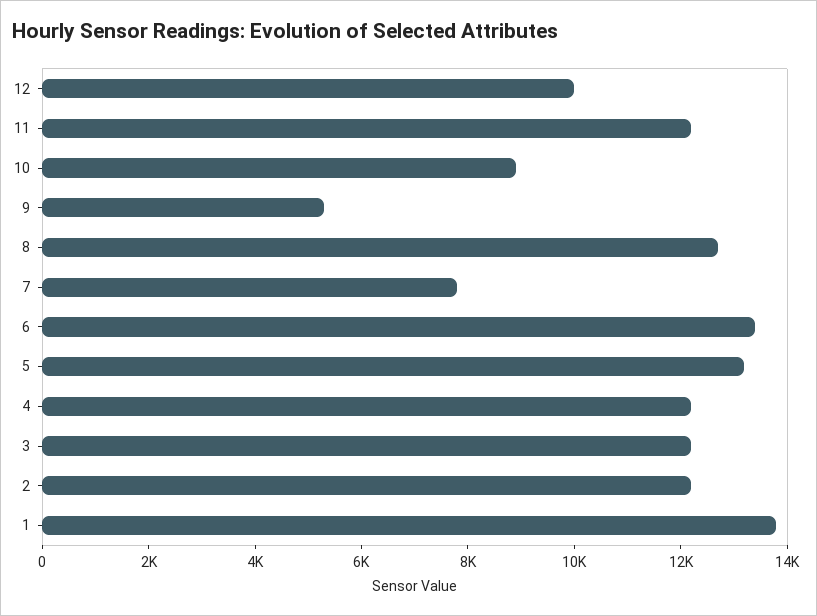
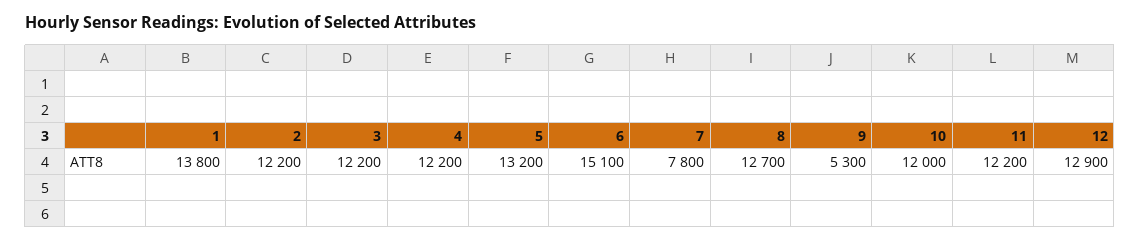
  {
-   "12": 10000,
+   "12": 12900,
    "11": 12200,
-   "10": 9000,
+   "10": 12000,
    "9": 5300,
    "8": 12700,
    "7": 7800,
-   "6": 13500,
+   "6": 15100,
    "5": 13200,
    "4": 12200,
    "3": 12200,
    "2": 12200,
    "1": 13800
  }

